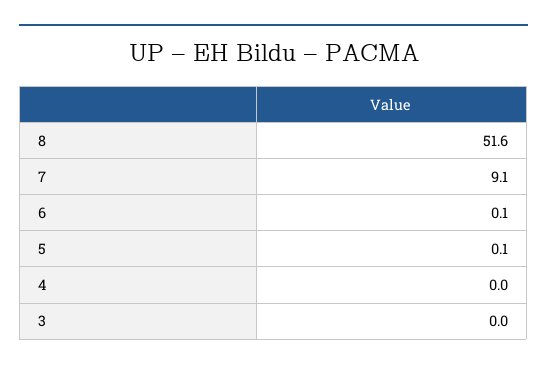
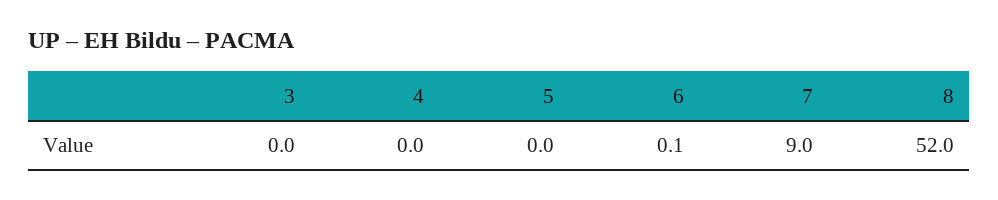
  {
-   "8": 51.6,
+   "8": 52,
-   "7": 9.1,
+   "7": 9,
    "6": 0.1,
-   "5": 0.1,
+   "5": 0,
    "4": 0,
    "3": 0
  }

